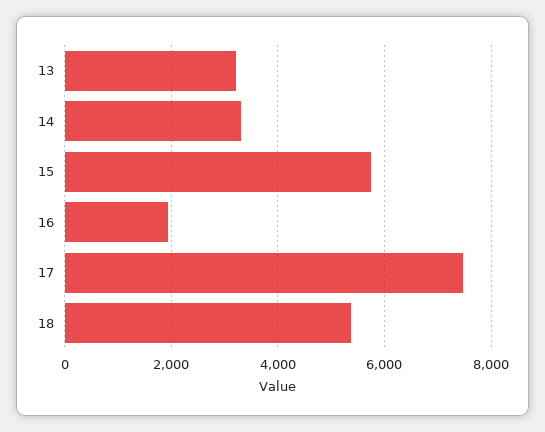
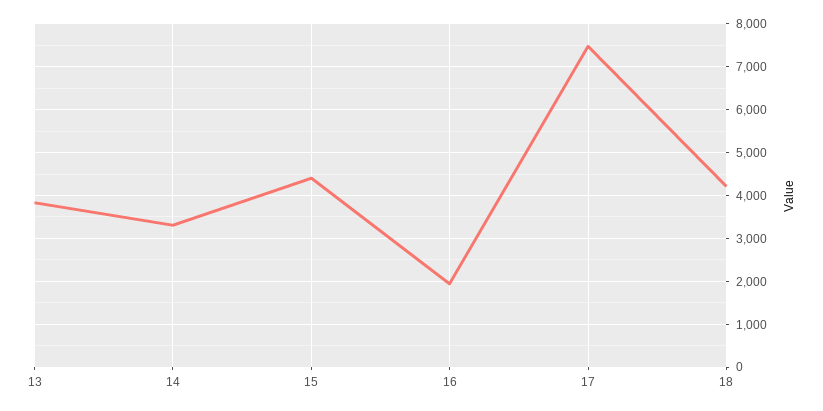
  {
-   "13": 3200,
+   "13": 3800,
    "14": 3400,
-   "15": 5800,
+   "15": 4400,
    "16": 2000,
    "17": 7400,
-   "18": 5400
+   "18": 4200
  }

